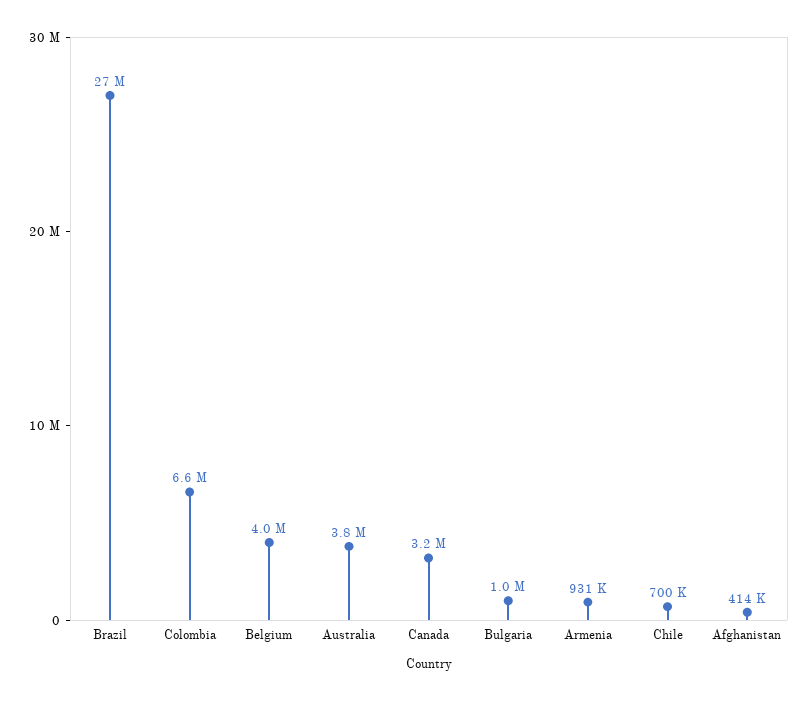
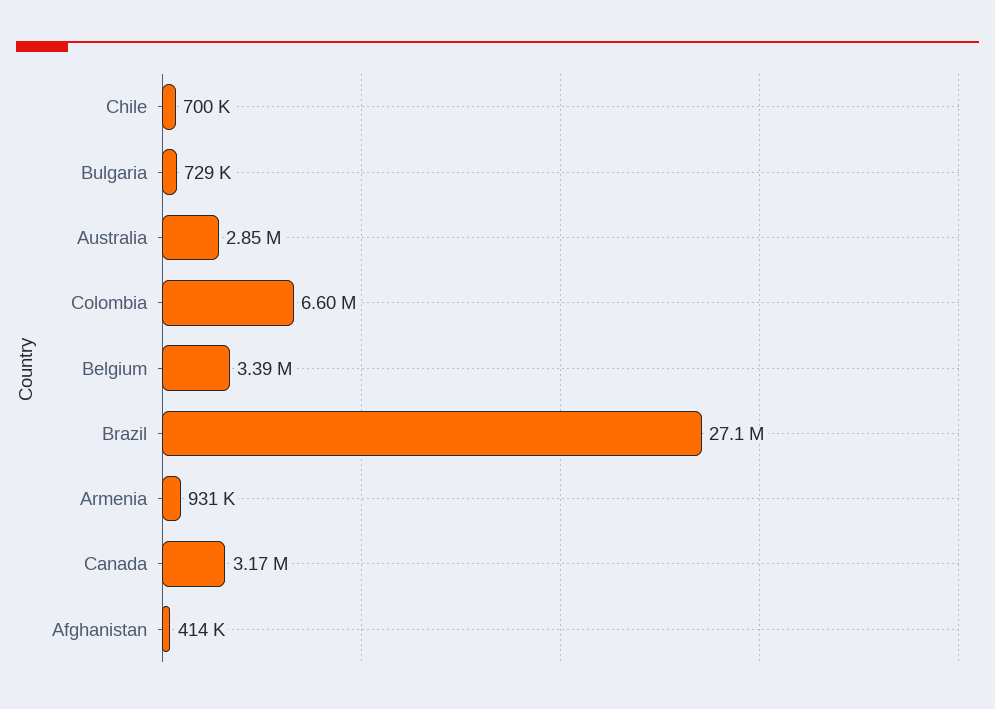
  {
    "Brazil": 27100000,
    "Colombia": 6600000,
-   "Belgium": 4000000,
+   "Belgium": 3390000,
-   "Australia": 3800000,
+   "Australia": 2850000,
    "Canada": 3170000,
-   "Bulgaria": 1000000,
+   "Bulgaria": 729000,
    "Armenia": 931000,
    "Chile": 700000,
    "Afghanistan": 414000
  }

